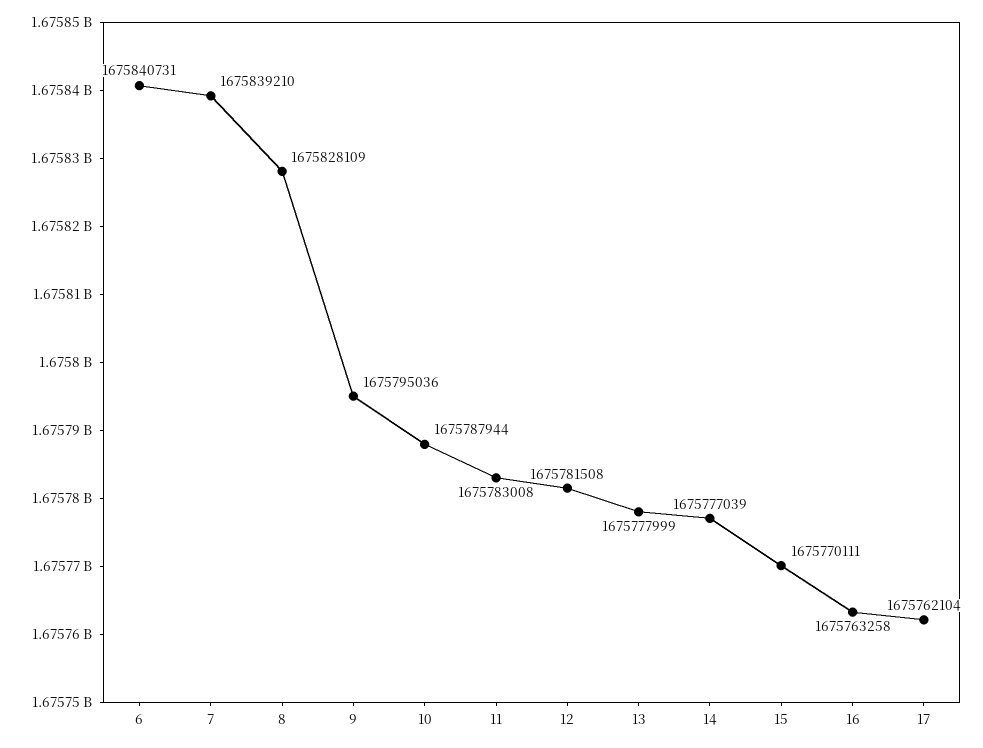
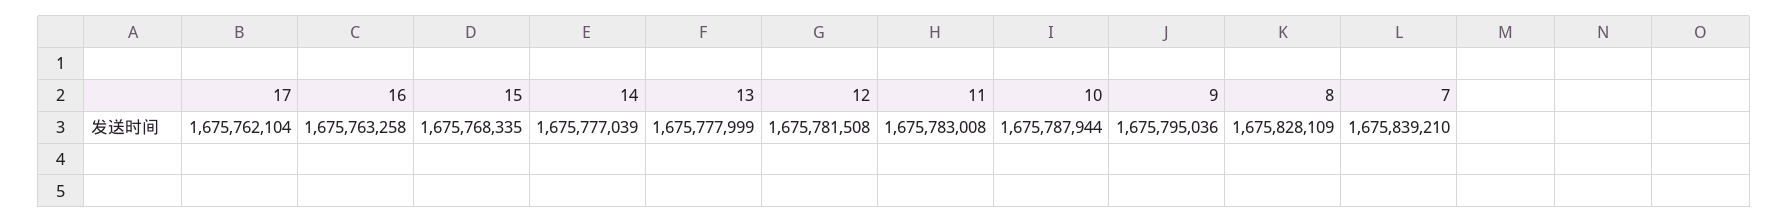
  {
-   "6": 1675840731,
    "7": 1675839210,
    "8": 1675828109,
    "9": 1675795036,
    "10": 1675787944,
    "11": 1675783008,
    "12": 1675781508,
    "13": 1675777999,
    "14": 1675777039,
-   "15": 1675770111,
+   "15": 1675768335,
    "16": 1675763258,
    "17": 1675762104
  }

